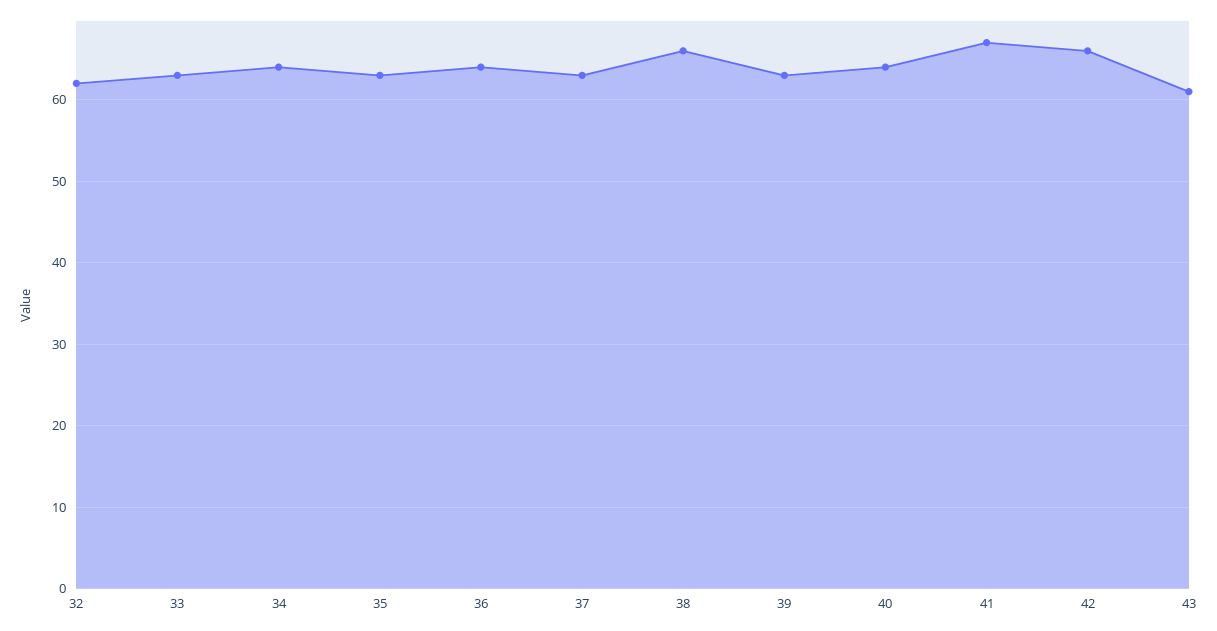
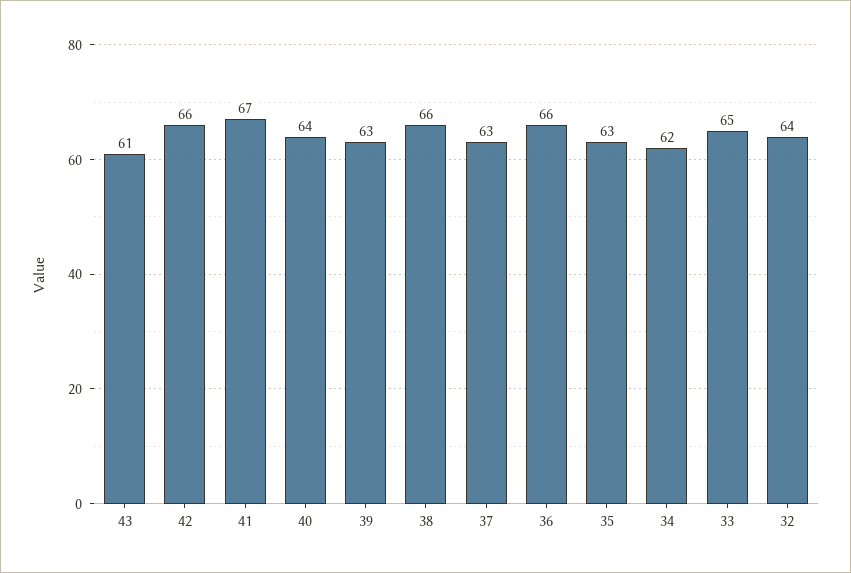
  {
-   "32": 62,
+   "32": 64,
-   "33": 63,
+   "33": 65,
-   "34": 64,
+   "34": 62,
    "35": 63,
-   "36": 64,
+   "36": 66,
    "37": 63,
    "38": 66,
    "39": 63,
    "40": 64,
    "41": 67,
    "42": 66,
    "43": 61
  }

